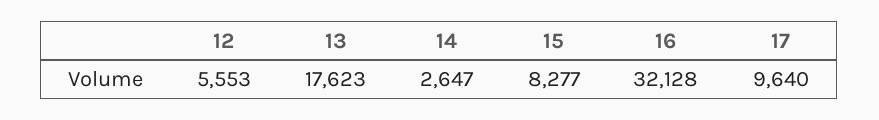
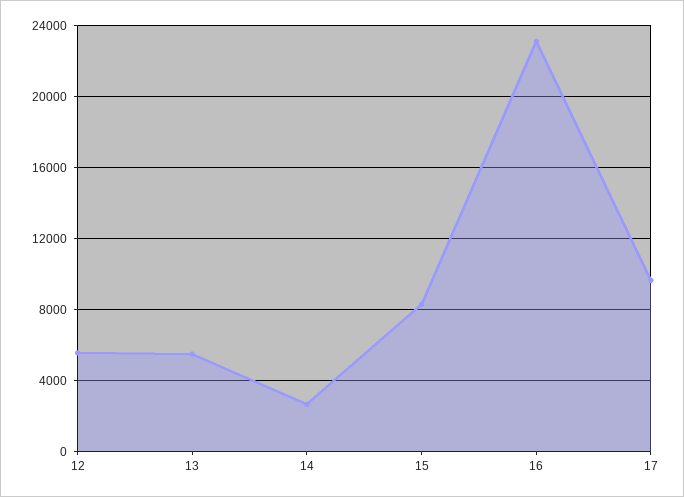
  {
    "12": 5553,
-   "13": 17623,
+   "13": 5500,
    "14": 2647,
    "15": 8277,
-   "16": 32128,
+   "16": 23000,
    "17": 9640
  }

